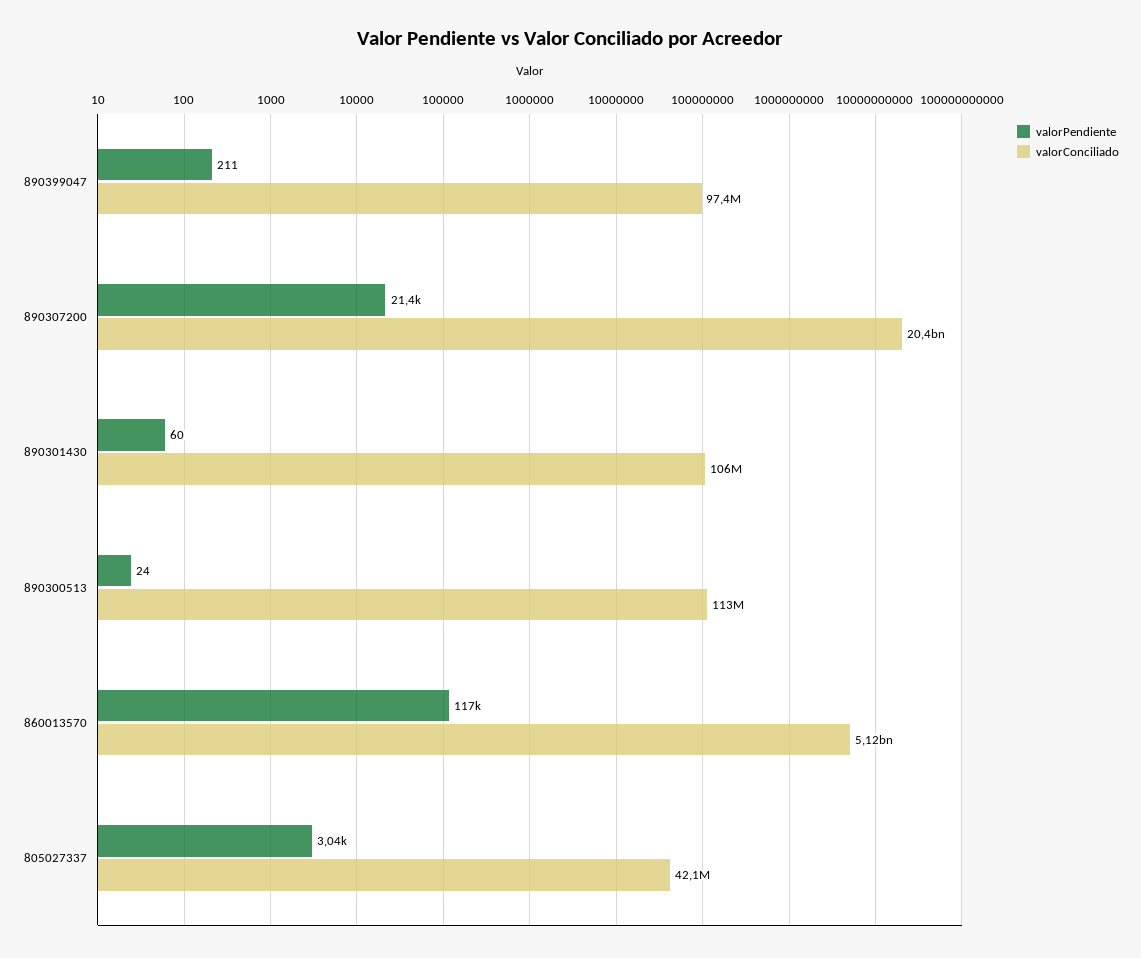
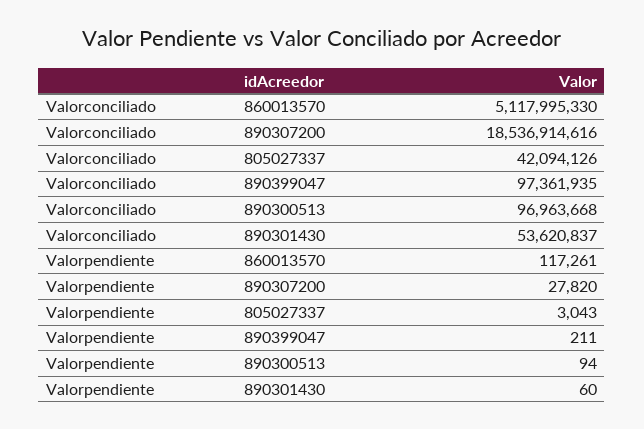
  {
    "valorPendiente": {
      "890399047": 211,
-     "890307200": 21400,
+     "890307200": 27820,
      "890301430": 60,
-     "890300513": 24,
+     "890300513": 94,
      "860013570": 117261,
      "805027337": 3043
    },
    "valorConciliado": {
      "890399047": 97361935,
-     "890307200": 20400000000,
+     "890307200": 18536914616,
-     "890301430": 106000000,
+     "890301430": 53620837,
-     "890300513": 113000000,
+     "890300513": 96963668,
      "860013570": 5117995330,
      "805027337": 42094126
    }
  }

